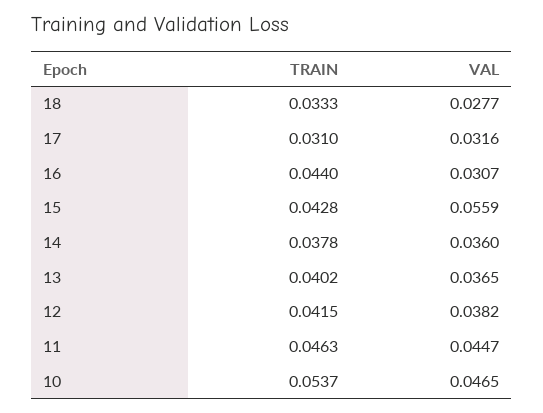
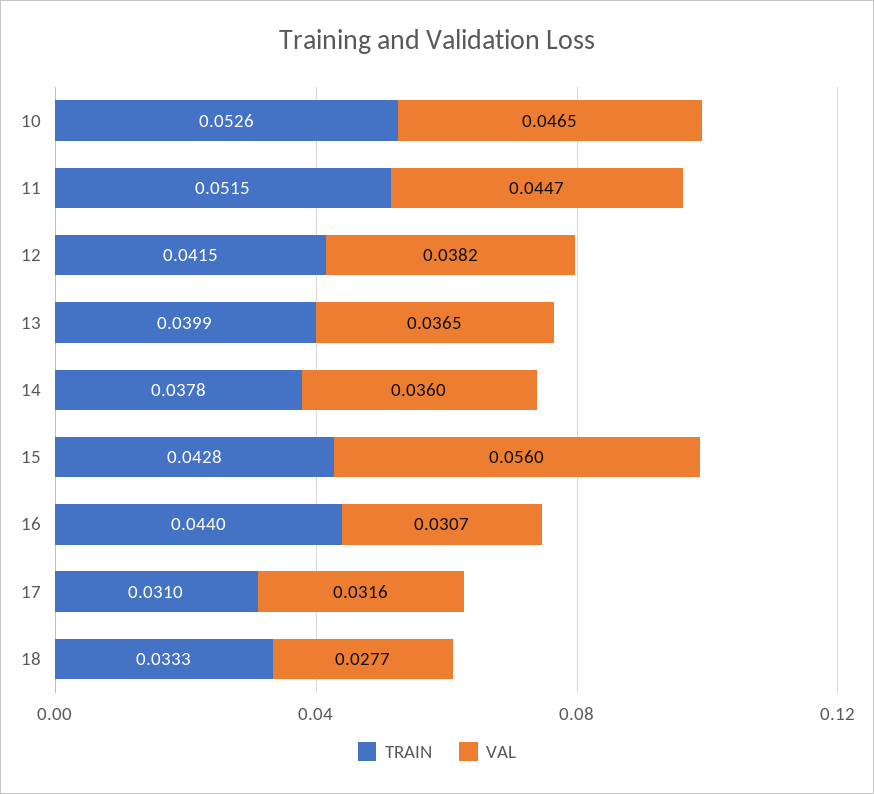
  {
    "TRAIN": {
      "18": 0.0333,
      "17": 0.031,
      "16": 0.044,
      "15": 0.0428,
      "14": 0.0378,
-     "13": 0.0402,
+     "13": 0.0399,
      "12": 0.0415,
-     "11": 0.0463,
+     "11": 0.0515,
-     "10": 0.0537
+     "10": 0.0526
    },
    "VAL": {
      "18": 0.0277,
      "17": 0.0316,
      "16": 0.0307,
-     "15": 0.0559,
+     "15": 0.056,
      "14": 0.036,
      "13": 0.0365,
      "12": 0.0382,
      "11": 0.0447,
      "10": 0.0465
    }
  }

